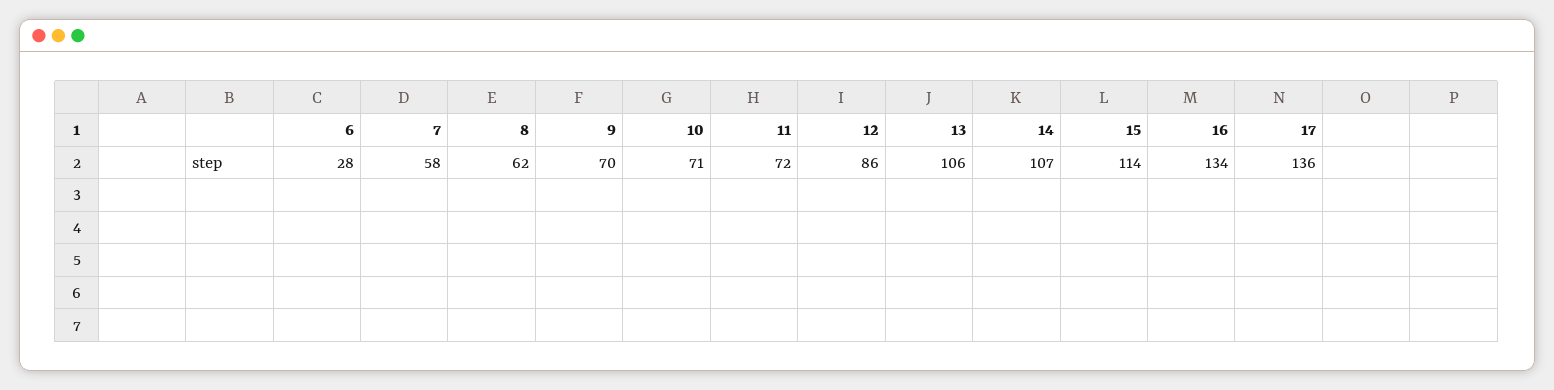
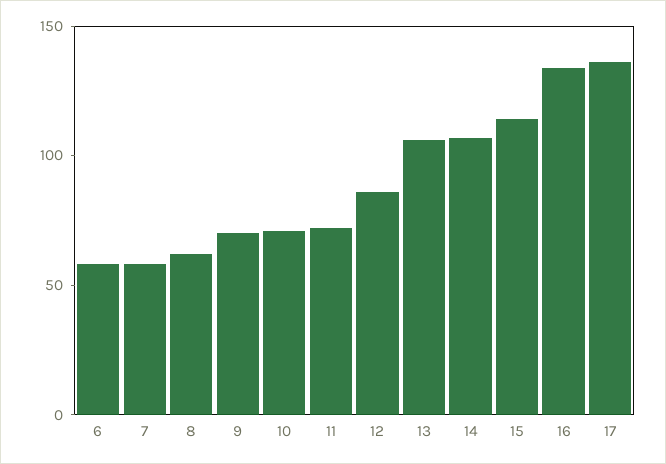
  {
-   "6": 28,
+   "6": 60,
    "7": 58,
    "8": 62,
    "9": 70,
    "10": 71,
    "11": 72,
    "12": 86,
    "13": 106,
    "14": 107,
    "15": 114,
    "16": 134,
    "17": 136
  }

